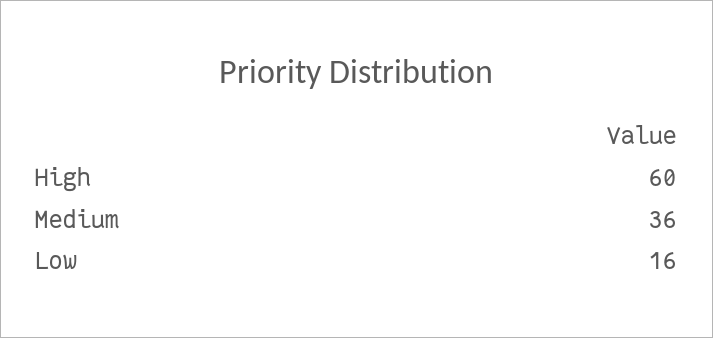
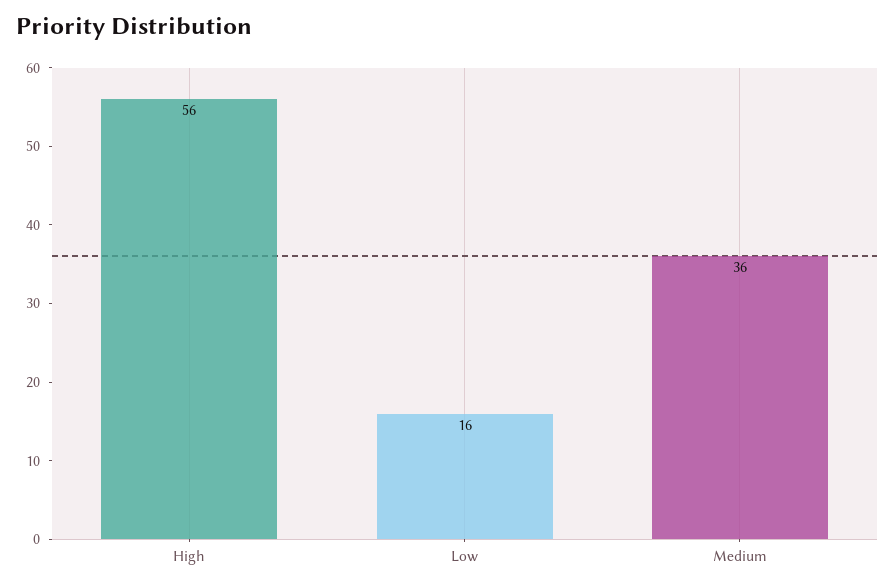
  {
-   "High": 60,
+   "High": 56,
    "Medium": 36,
    "Low": 16
  }

